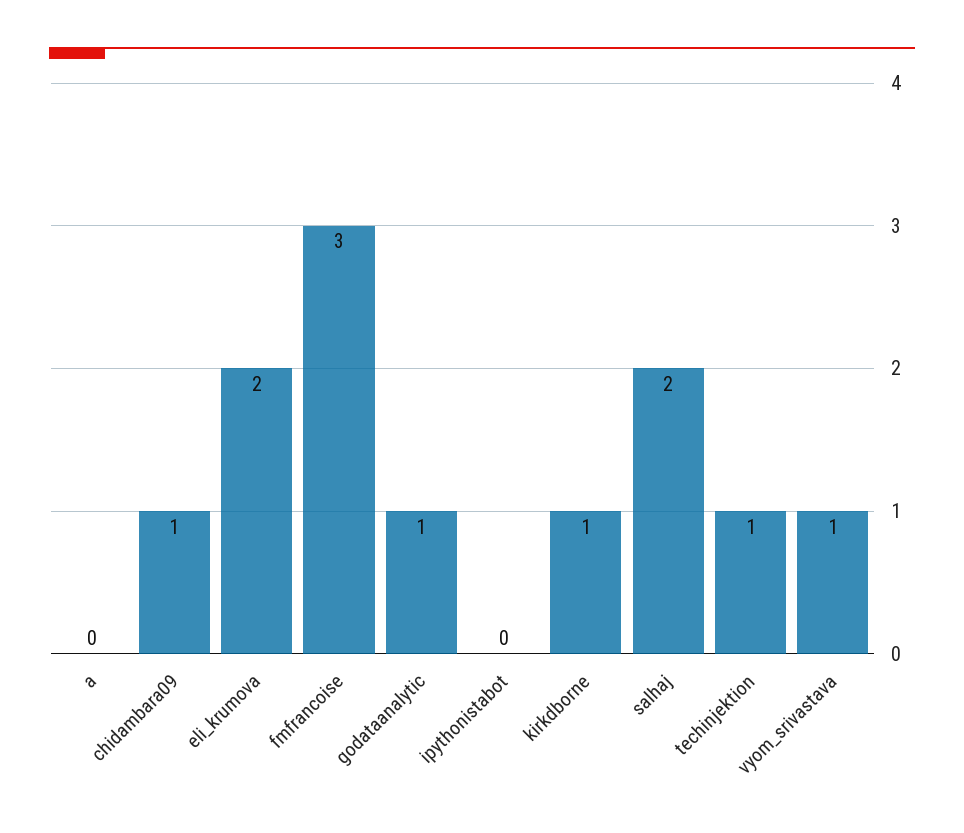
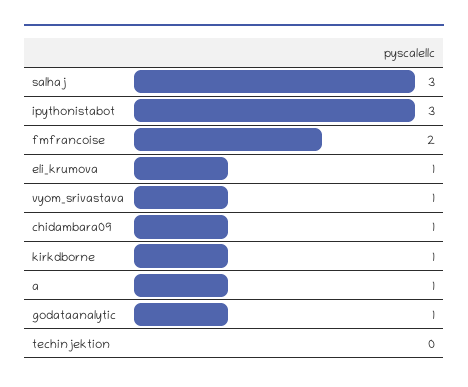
  {
-   "a": 0,
+   "a": 1,
    "chidambara09": 1,
-   "eli_krumova": 2,
+   "eli_krumova": 1,
-   "fmfrancoise": 3,
+   "fmfrancoise": 2,
    "godataanalytic": 1,
-   "ipythonistabot": 0,
+   "ipythonistabot": 3,
    "kirkdborne": 1,
-   "salhaj": 2,
+   "salhaj": 3,
-   "techinjektion": 1,
+   "techinjektion": 0,
    "vyom_srivastava": 1
  }

